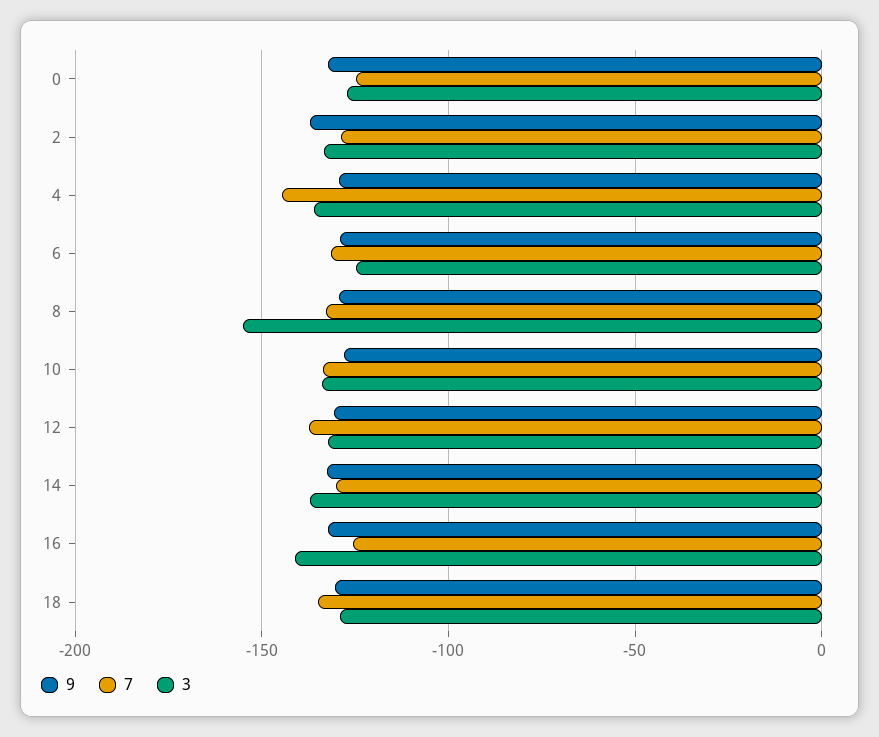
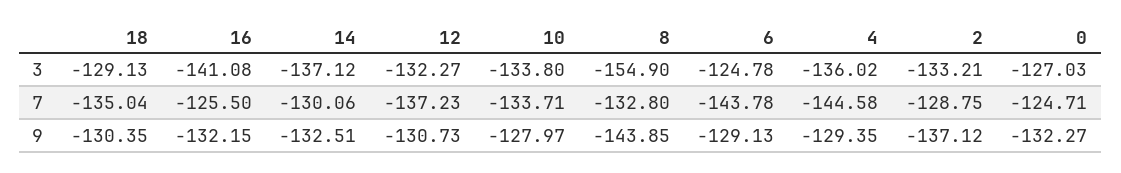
  {
    "9": {
      "0": -132.27,
      "2": -137.12,
      "4": -129.35,
      "6": -129.13,
-     "8": -130,
+     "8": -143.85,
      "10": -127.97,
      "12": -130.73,
      "14": -132.51,
      "16": -132.15,
      "18": -130.35
    },
    "7": {
      "0": -124.71,
      "2": -128.75,
      "4": -144.58,
-     "6": -130,
+     "6": -143.78,
      "8": -132.8,
      "10": -133.71,
      "12": -137.23,
      "14": -130.06,
      "16": -125.5,
      "18": -135.04
    },
    "3": {
      "0": -127.03,
      "2": -133.21,
      "4": -136.02,
      "6": -124.78,
      "8": -154.9,
      "10": -133.8,
      "12": -132.27,
      "14": -137.12,
      "16": -141.08,
      "18": -129.13
    }
  }

